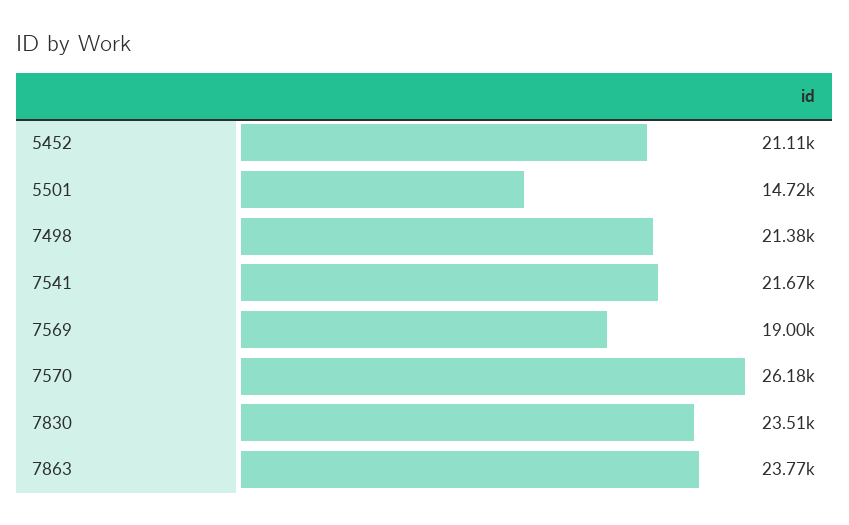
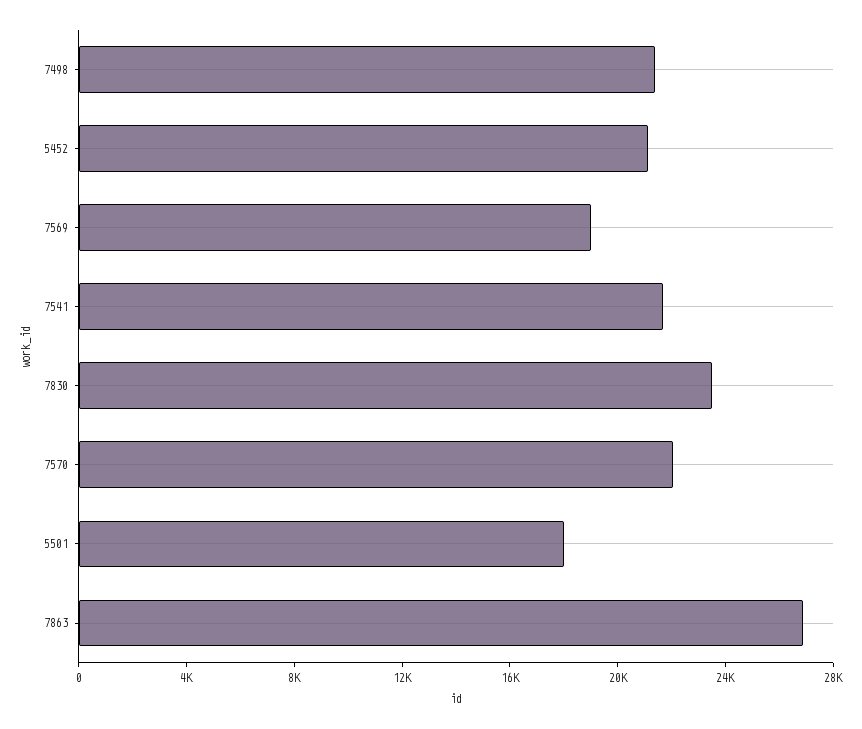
  {
    "5452": 21110,
-   "5501": 14720,
+   "5501": 18000,
    "7498": 21380,
    "7541": 21670,
    "7569": 19000,
-   "7570": 26180,
+   "7570": 22000,
    "7830": 23510,
-   "7863": 23770
+   "7863": 27000
  }

